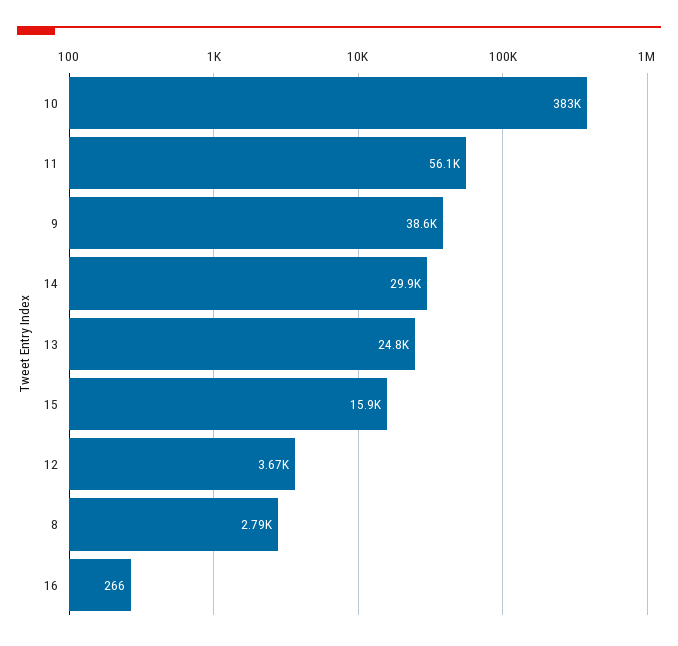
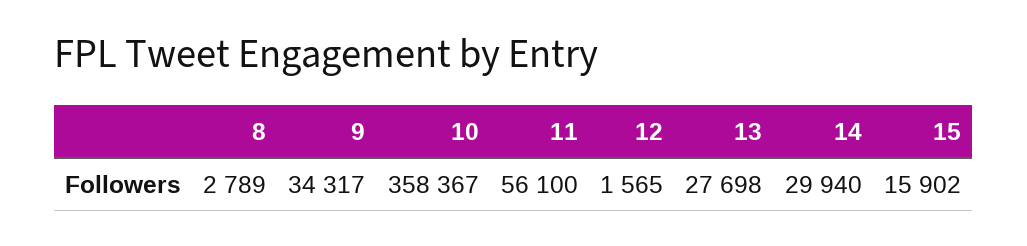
  {
-   "10": 383000,
+   "10": 358367,
    "11": 56100,
-   "9": 38600,
+   "9": 34317,
    "14": 29940,
-   "13": 24800,
+   "13": 27698,
    "15": 15902,
-   "12": 3670,
+   "12": 1565,
-   "8": 2789,
+   "8": 2789
-   "16": 266
  }

